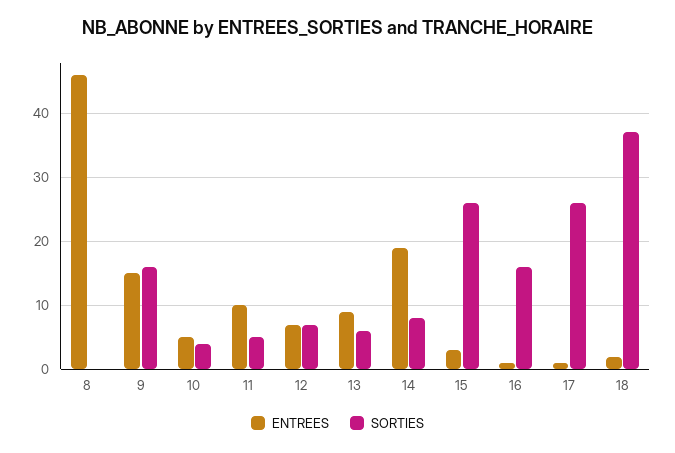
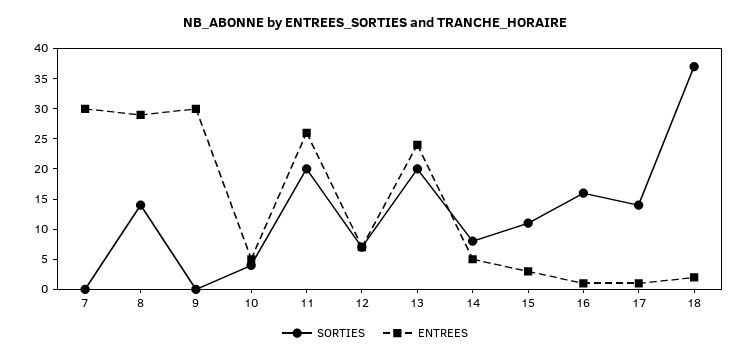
  {
    "ENTREES": {
-     "8": 46,
+     "8": 30,
-     "9": 15,
+     "9": 30,
      "10": 5,
-     "11": 10,
+     "11": 25,
      "12": 7,
-     "13": 9,
+     "13": 25,
-     "14": 19,
+     "14": 5,
      "15": 3,
      "16": 1,
      "17": 1,
-     "18": 2
+     "18": 2,
+     "7": 30
    },
    "SORTIES": {
-     "8": 0,
+     "8": 15,
-     "9": 16,
+     "9": 0,
      "10": 4,
-     "11": 5,
+     "11": 20,
      "12": 7,
-     "13": 6,
+     "13": 20,
      "14": 8,
-     "15": 26,
+     "15": 10,
      "16": 16,
-     "17": 26,
+     "17": 15,
-     "18": 37
+     "18": 37,
+     "7": 0
    }
  }

